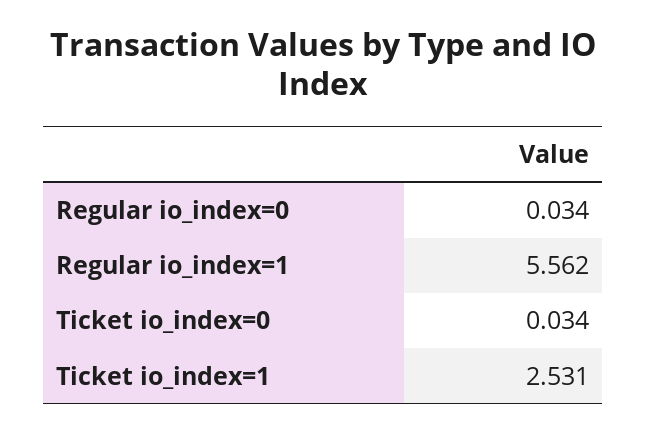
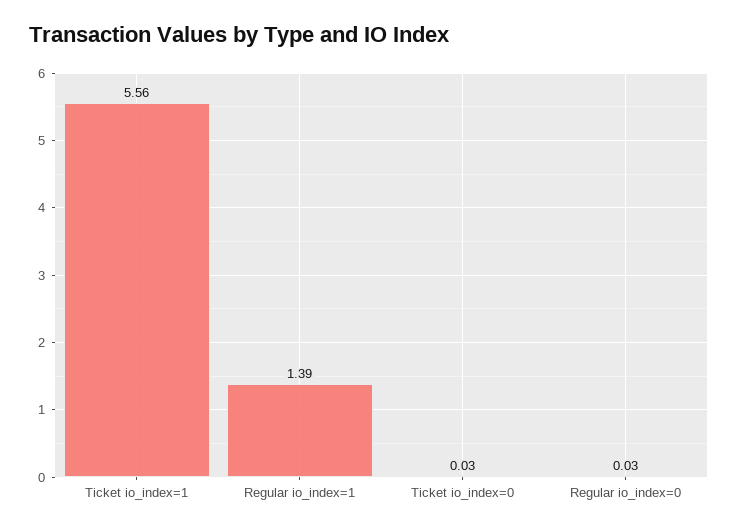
  {
    "Regular io_index=0": 0.034,
-   "Regular io_index=1": 5.562,
+   "Regular io_index=1": 1.39,
    "Ticket io_index=0": 0.034,
-   "Ticket io_index=1": 2.531
+   "Ticket io_index=1": 5.56
  }

